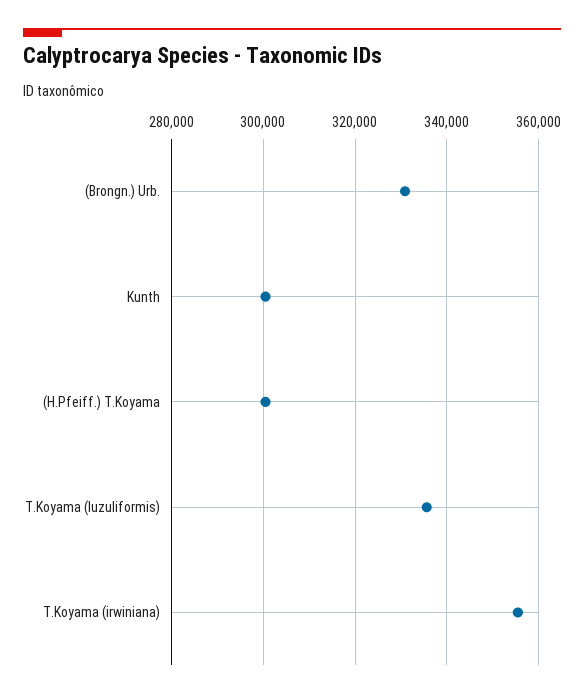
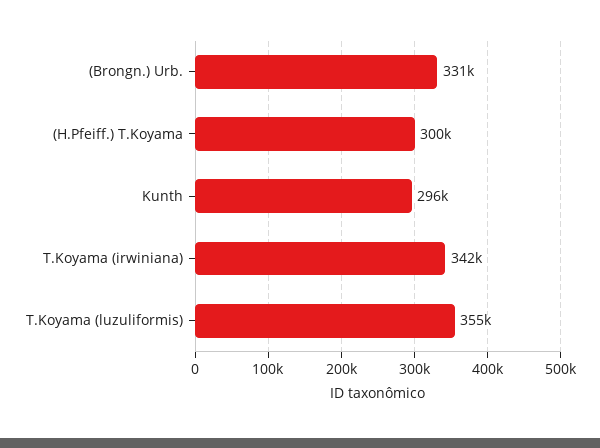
  {
    "(Brongn.) Urb.": 331000,
-   "Kunth": 300000,
+   "Kunth": 296000,
    "(H.Pfeiff.) T.Koyama": 300000,
-   "T.Koyama (luzuliformis)": 336000,
+   "T.Koyama (luzuliformis)": 355000,
-   "T.Koyama (irwiniana)": 356000
+   "T.Koyama (irwiniana)": 342000
  }

